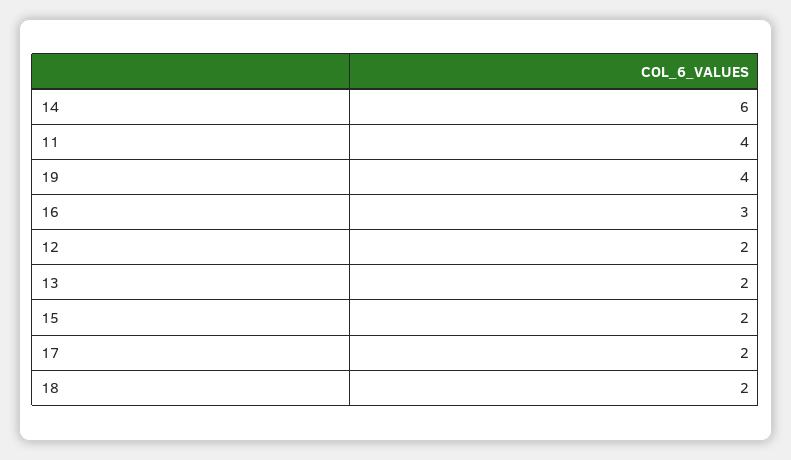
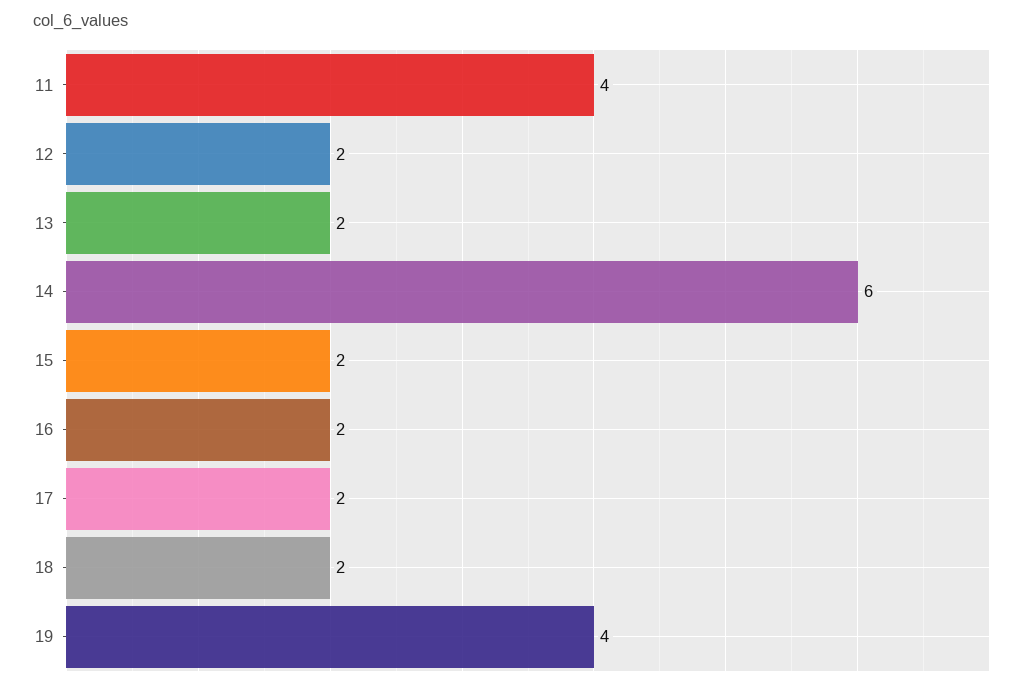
  {
    "14": 6,
    "11": 4,
    "19": 4,
-   "16": 3,
+   "16": 2,
    "12": 2,
    "13": 2,
    "15": 2,
    "17": 2,
    "18": 2
  }

